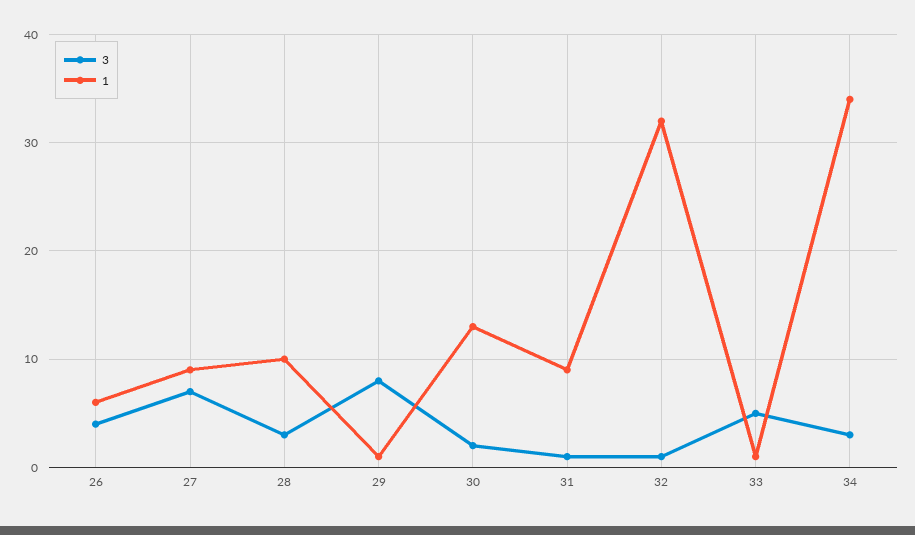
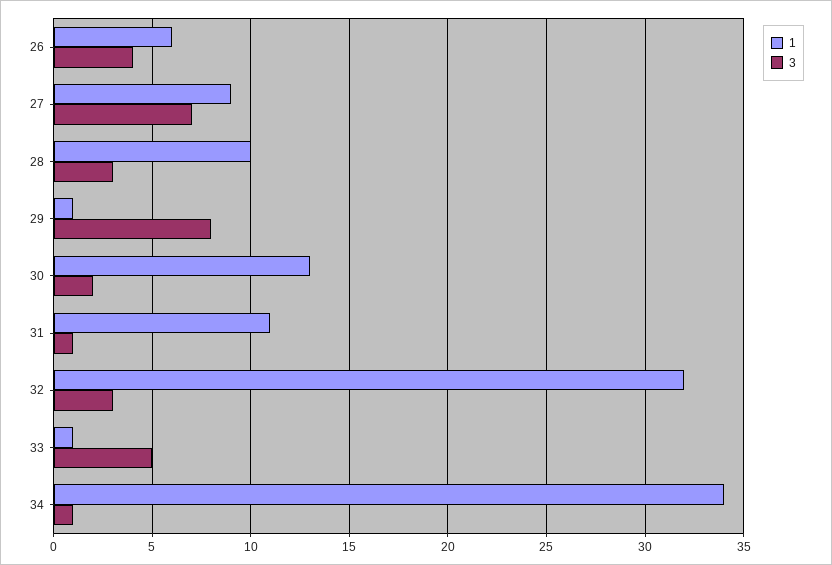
  {
    "3": {
      "26": 4,
      "27": 7,
      "28": 3,
      "29": 8,
      "30": 2,
      "31": 1,
-     "32": 1,
+     "32": 3,
      "33": 5,
-     "34": 3
+     "34": 1
    },
    "1": {
      "26": 6,
      "27": 9,
      "28": 10,
      "29": 1,
      "30": 13,
-     "31": 9,
+     "31": 11,
      "32": 32,
      "33": 1,
      "34": 34
    }
  }

